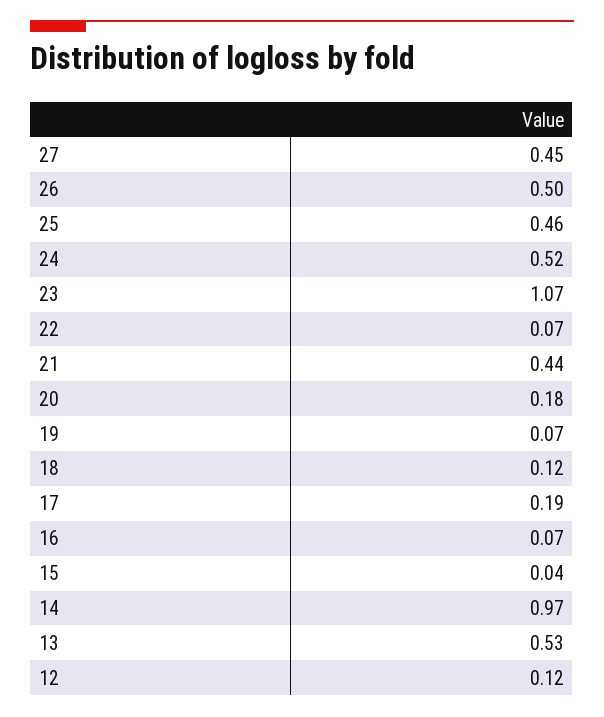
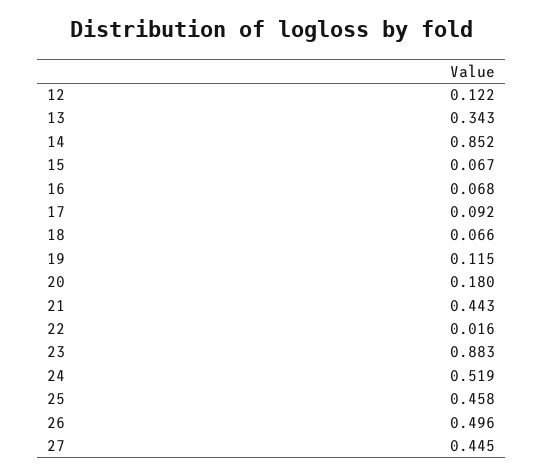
  {
    "27": 0.445,
    "26": 0.496,
    "25": 0.458,
    "24": 0.519,
-   "23": 1.07,
+   "23": 0.883,
-   "22": 0.07,
+   "22": 0.016,
    "21": 0.443,
    "20": 0.18,
-   "19": 0.07,
+   "19": 0.115,
-   "18": 0.12,
+   "18": 0.066,
-   "17": 0.19,
+   "17": 0.092,
    "16": 0.068,
-   "15": 0.04,
+   "15": 0.067,
-   "14": 0.97,
+   "14": 0.852,
-   "13": 0.53,
+   "13": 0.343,
    "12": 0.122
  }

